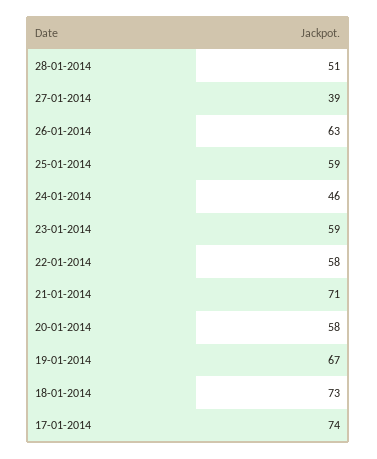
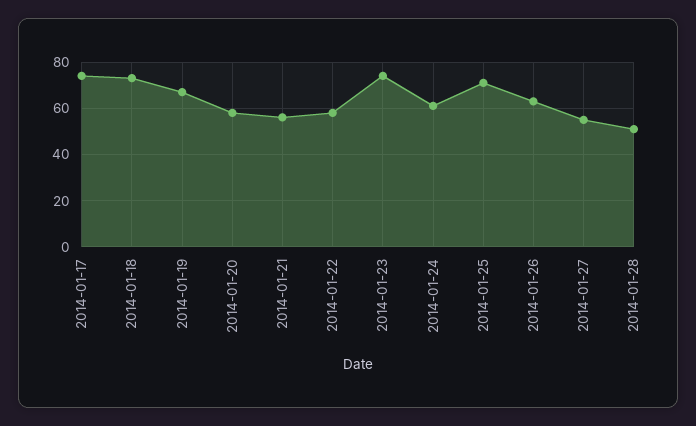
  {
    "28-01-2014": 51,
-   "27-01-2014": 39,
+   "27-01-2014": 55,
    "26-01-2014": 63,
-   "25-01-2014": 59,
+   "25-01-2014": 70,
-   "24-01-2014": 46,
+   "24-01-2014": 60,
-   "23-01-2014": 59,
+   "23-01-2014": 75,
    "22-01-2014": 58,
-   "21-01-2014": 71,
+   "21-01-2014": 55,
    "20-01-2014": 58,
    "19-01-2014": 67,
    "18-01-2014": 73,
    "17-01-2014": 74
  }

